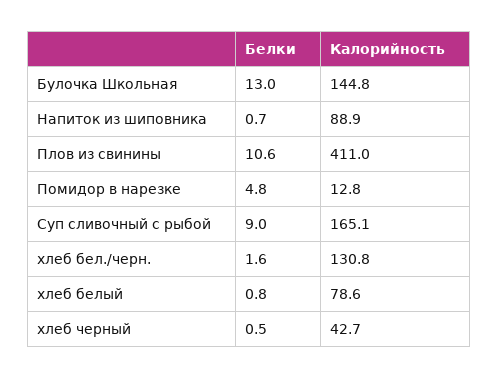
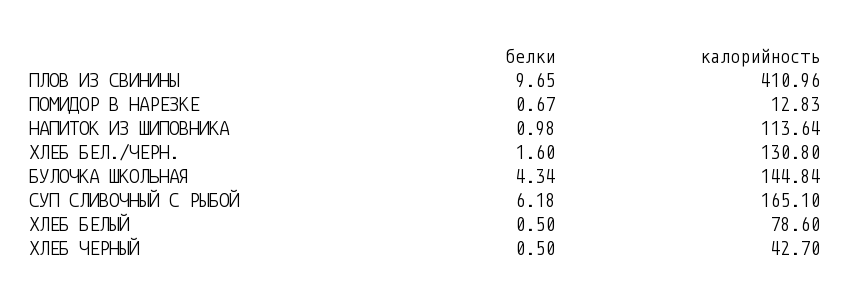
  {
    "Белки": {
-     "Булочка Школьная": 13,
+     "Булочка Школьная": 4.34,
-     "Напиток из шиповника": 0.7,
+     "Напиток из шиповника": 0.98,
-     "Плов из свинины": 10.6,
+     "Плов из свинины": 9.65,
-     "Помидор в нарезке": 4.8,
+     "Помидор в нарезке": 0.67,
-     "Суп сливочный с рыбой": 9,
+     "Суп сливочный с рыбой": 6.18,
      "хлеб бел./черн.": 1.6,
-     "хлеб белый": 0.8,
+     "хлеб белый": 0.5,
      "хлеб черный": 0.5
    },
    "Калорийность": {
      "Булочка Школьная": 144.84,
-     "Напиток из шиповника": 88.9,
+     "Напиток из шиповника": 113.64,
      "Плов из свинины": 410.96,
      "Помидор в нарезке": 12.83,
      "Суп сливочный с рыбой": 165.1,
      "хлеб бел./черн.": 130.8,
      "хлеб белый": 78.6,
      "хлеб черный": 42.7
    }
  }

